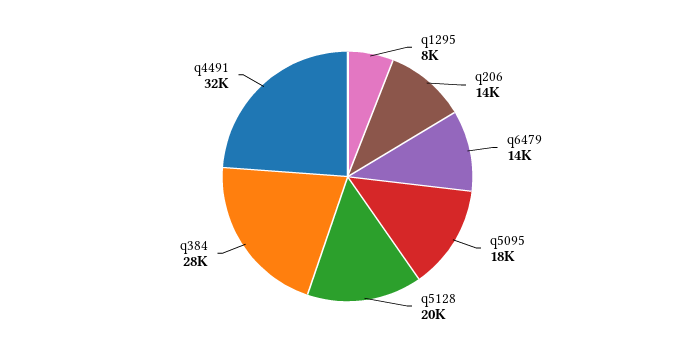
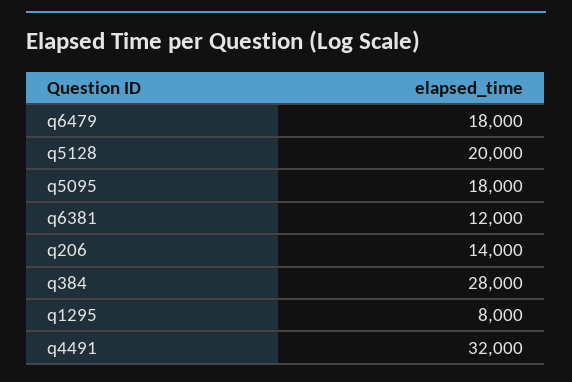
  {
    "q1295": 8000,
    "q206": 14000,
-   "q6479": 14000,
+   "q6479": 18000,
    "q5095": 18000,
    "q5128": 20000,
    "q384": 28000,
-   "q4491": 32000
+   "q4491": 32000,
+   "q6381": 12000
  }

